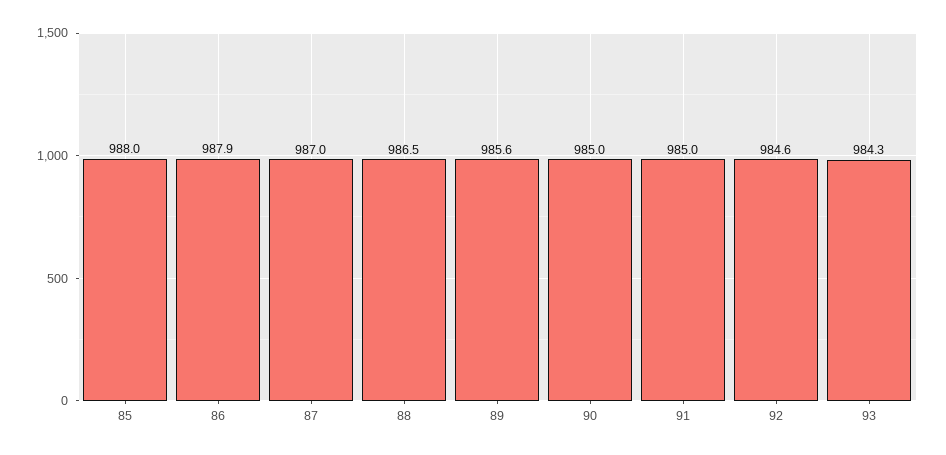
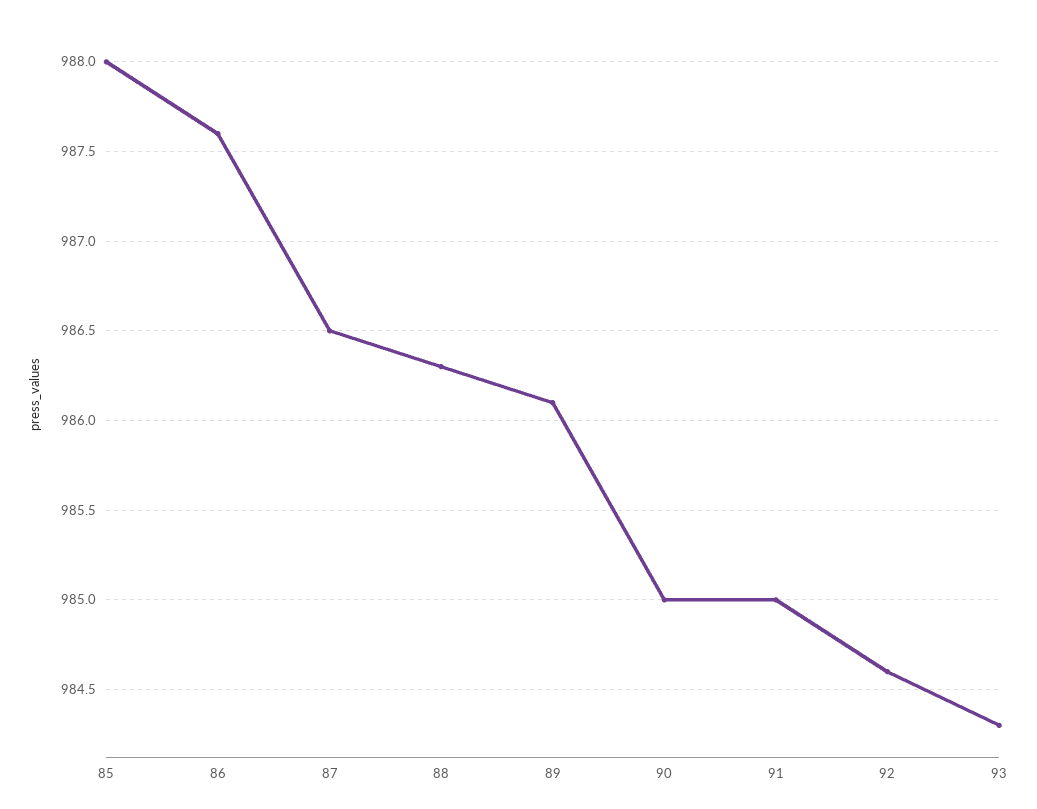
  {
    "85": 988,
-   "86": 987.9,
+   "86": 987.6,
-   "87": 987,
+   "87": 986.5,
-   "88": 986.5,
+   "88": 986.3,
-   "89": 985.6,
+   "89": 986.1,
    "90": 985,
    "91": 985,
    "92": 984.6,
    "93": 984.3
  }

